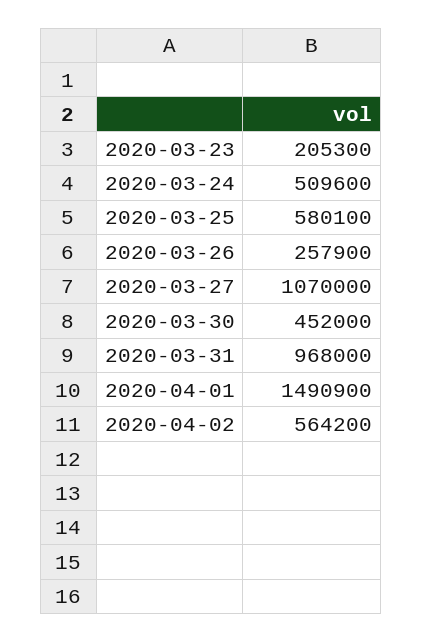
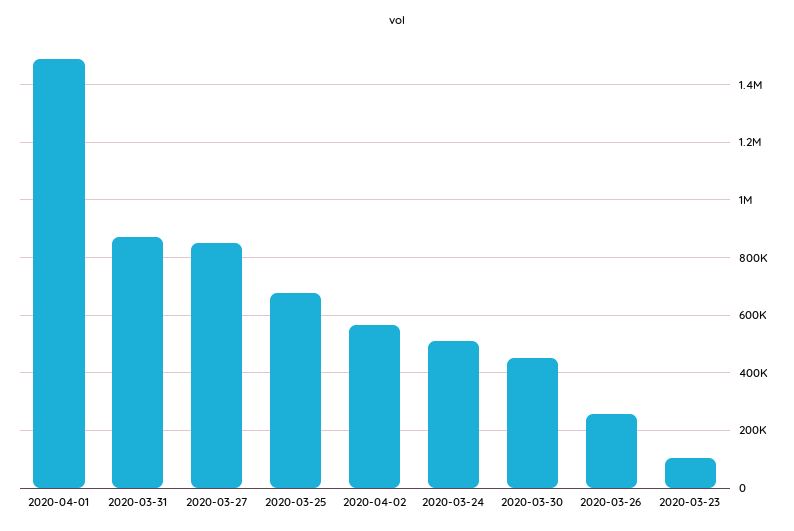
  {
-   "2020-03-23": 205300,
+   "2020-03-23": 100000,
    "2020-03-24": 509600,
-   "2020-03-25": 580100,
+   "2020-03-25": 675000,
    "2020-03-26": 257900,
-   "2020-03-27": 1070000,
+   "2020-03-27": 850000,
    "2020-03-30": 452000,
-   "2020-03-31": 968000,
+   "2020-03-31": 875000,
    "2020-04-01": 1490900,
    "2020-04-02": 564200
  }

